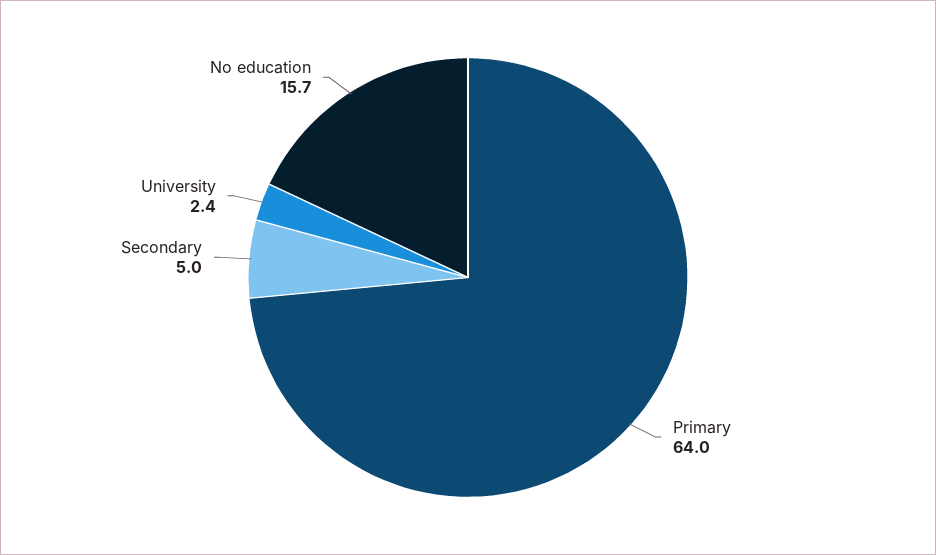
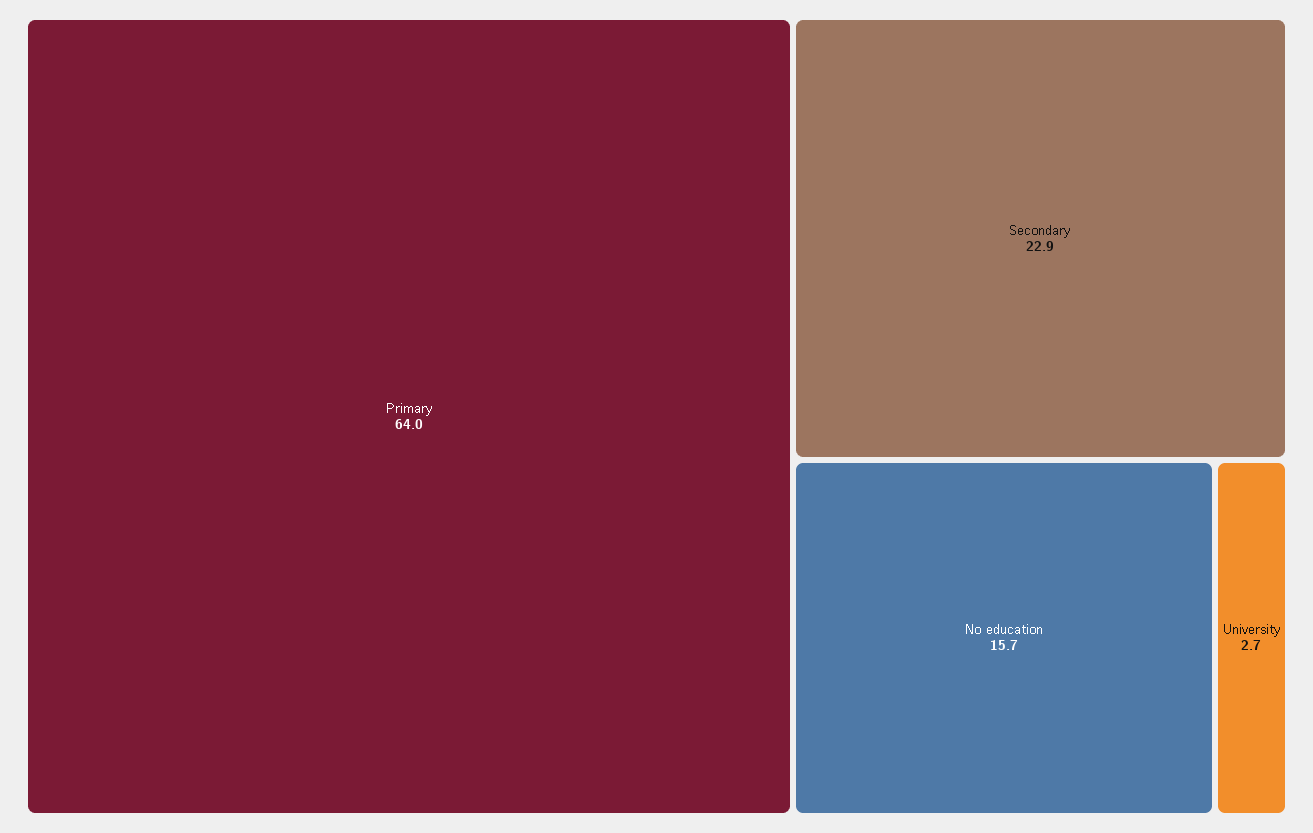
  {
    "Primary": 64,
-   "Secondary": 5,
+   "Secondary": 22.9,
-   "University": 2.4,
+   "University": 2.7,
    "No education": 15.7
  }

